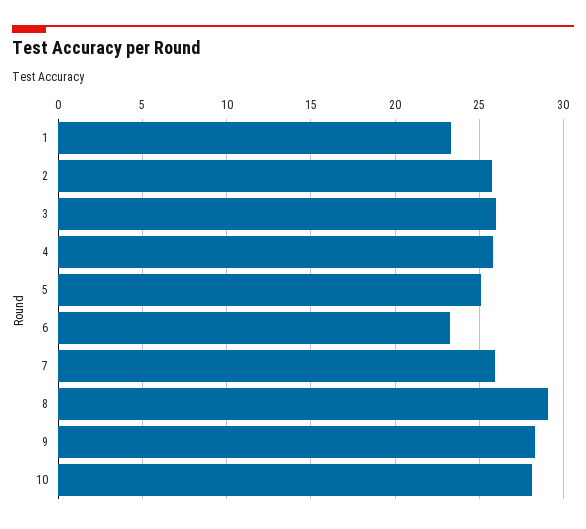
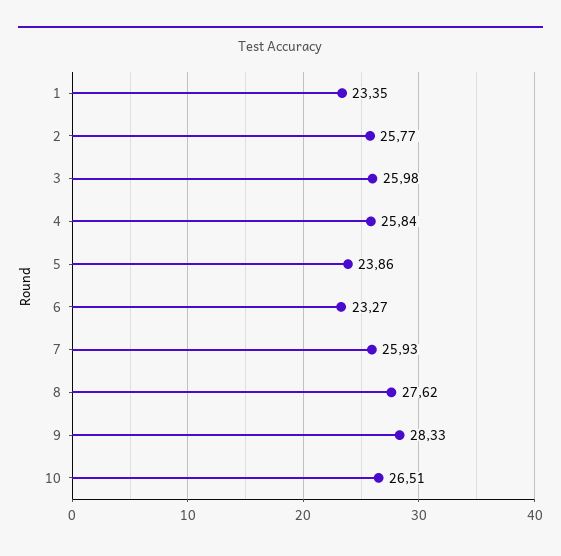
  {
    "1": 23.35,
    "2": 25.77,
    "3": 25.98,
    "4": 25.84,
-   "5": 25,
+   "5": 23.86,
    "6": 23.27,
    "7": 25.93,
-   "8": 29,
+   "8": 27.62,
    "9": 28.33,
-   "10": 28
+   "10": 26.51
  }

